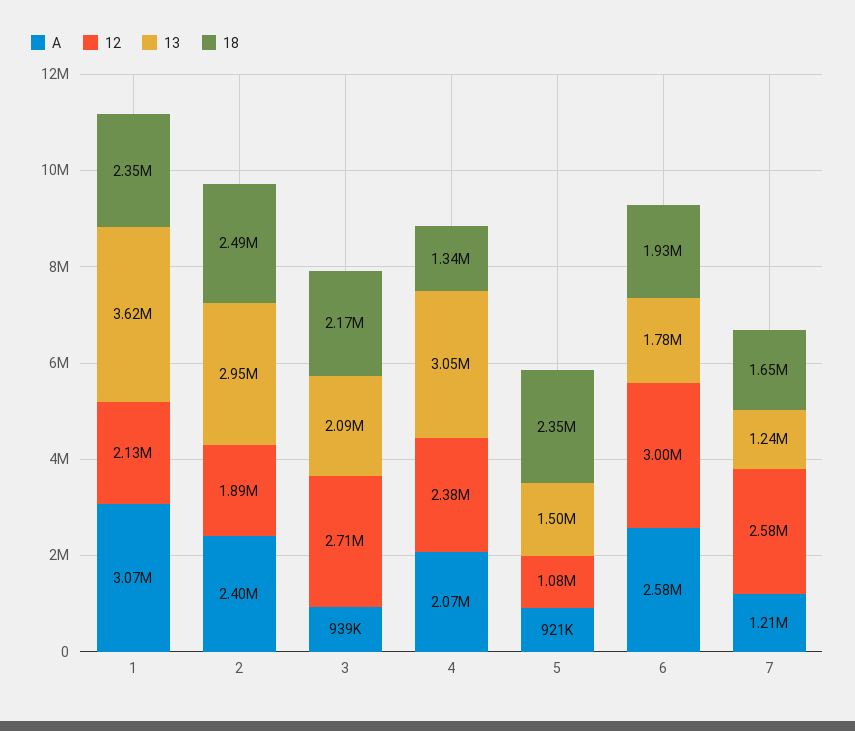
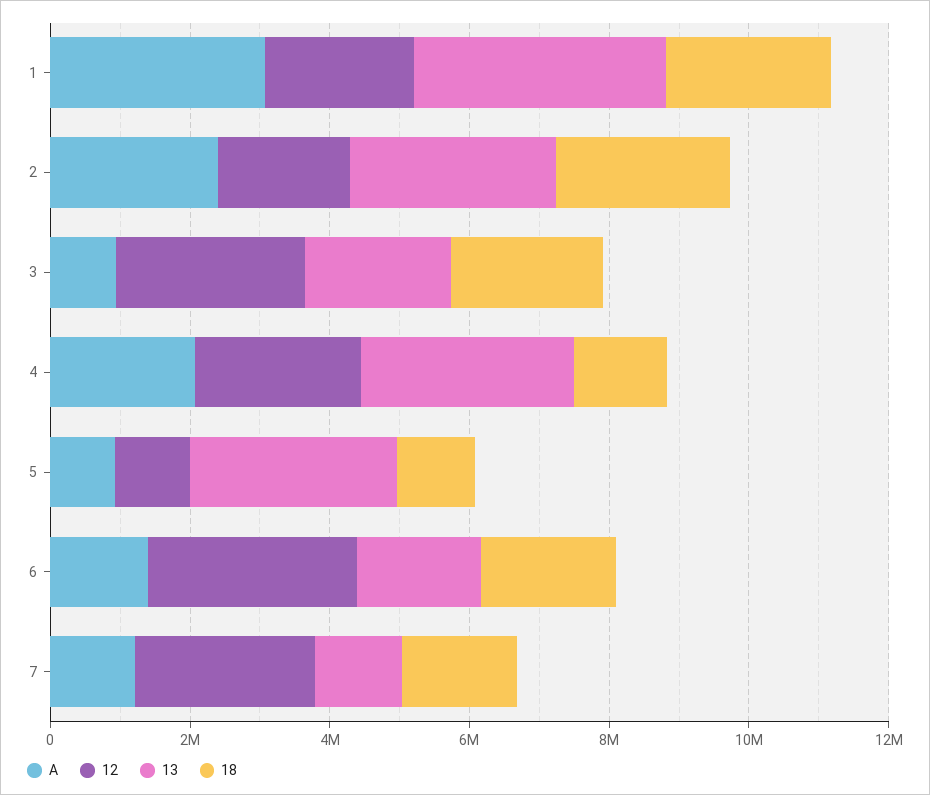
  {
    "A": {
      "1": 3070000,
      "2": 2400000,
      "3": 939000,
      "4": 2070000,
      "5": 921000,
-     "6": 2580000,
+     "6": 1500000,
      "7": 1210000
    },
    "12": {
      "1": 2130000,
      "2": 1890000,
      "3": 2710000,
      "4": 2380000,
      "5": 1080000,
      "6": 3000000,
      "7": 2580000
    },
    "13": {
      "1": 3620000,
      "2": 2950000,
      "3": 2090000,
      "4": 3050000,
-     "5": 1500000,
+     "5": 3000000,
      "6": 1780000,
      "7": 1240000
    },
    "18": {
      "1": 2350000,
      "2": 2490000,
      "3": 2170000,
      "4": 1340000,
-     "5": 2350000,
+     "5": 1000000,
      "6": 1930000,
      "7": 1650000
    }
  }

